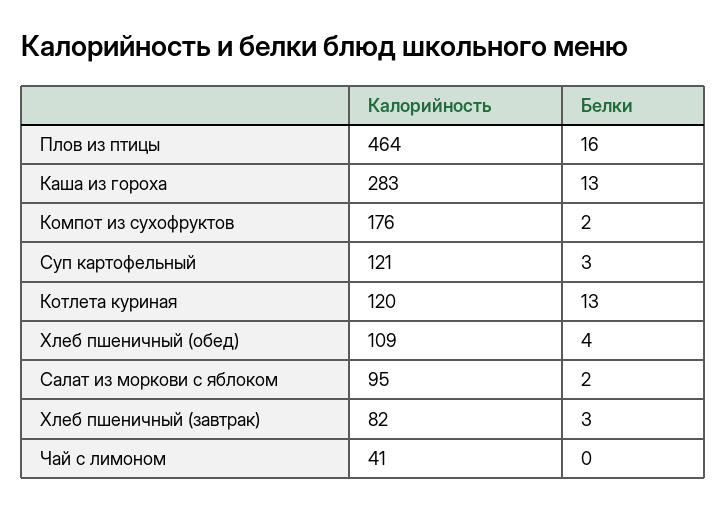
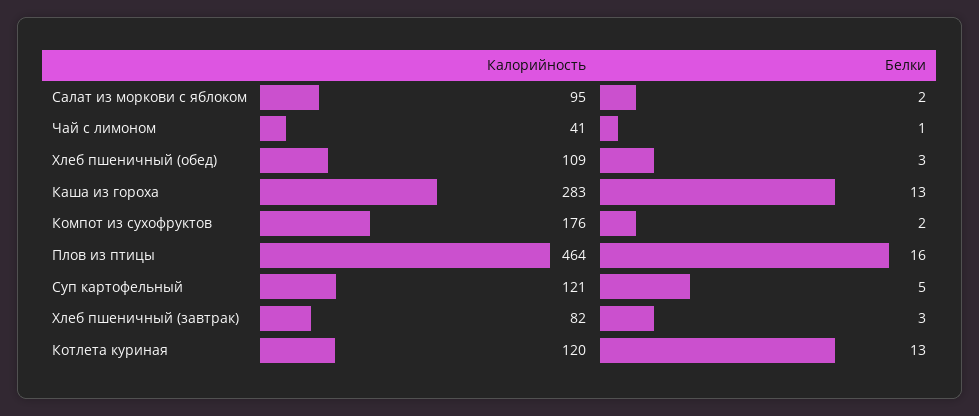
  {
    "Калорийность": {
      "Плов из птицы": 464,
      "Каша из гороха": 283,
      "Компот из сухофруктов": 176,
      "Суп картофельный": 121,
      "Котлета куриная": 120,
      "Хлеб пшеничный (обед)": 109,
      "Салат из моркови с яблоком": 95,
      "Хлеб пшеничный (завтрак)": 82,
      "Чай с лимоном": 41
    },
    "Белки": {
      "Плов из птицы": 16,
      "Каша из гороха": 13,
      "Компот из сухофруктов": 2,
-     "Суп картофельный": 3,
+     "Суп картофельный": 5,
      "Котлета куриная": 13,
-     "Хлеб пшеничный (обед)": 4,
+     "Хлеб пшеничный (обед)": 3,
      "Салат из моркови с яблоком": 2,
      "Хлеб пшеничный (завтрак)": 3,
-     "Чай с лимоном": 0
+     "Чай с лимоном": 1
    }
  }

